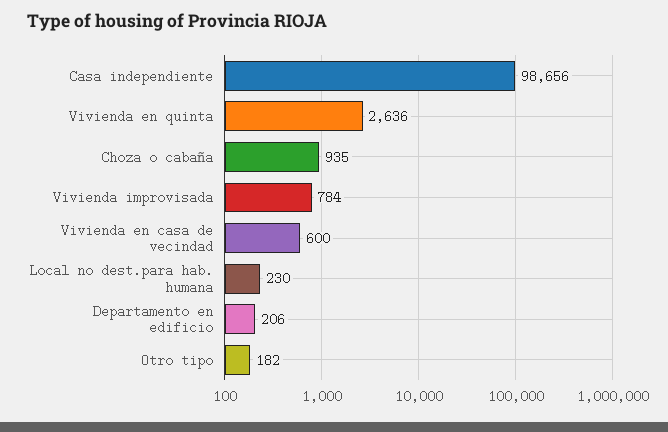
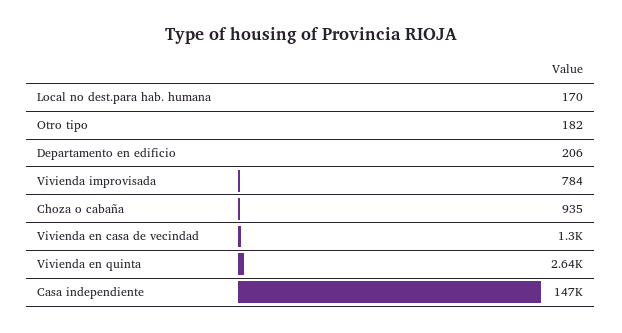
  {
-   "Casa independiente": 98656,
+   "Casa independiente": 147000,
    "Vivienda en quinta": 2636,
    "Choza o cabaña": 935,
    "Vivienda improvisada": 784,
-   "Vivienda en casa de vecindad": 600,
+   "Vivienda en casa de vecindad": 1300,
-   "Local no dest.para hab. humana": 230,
+   "Local no dest.para hab. humana": 170,
    "Departamento en edificio": 206,
    "Otro tipo": 182
  }

